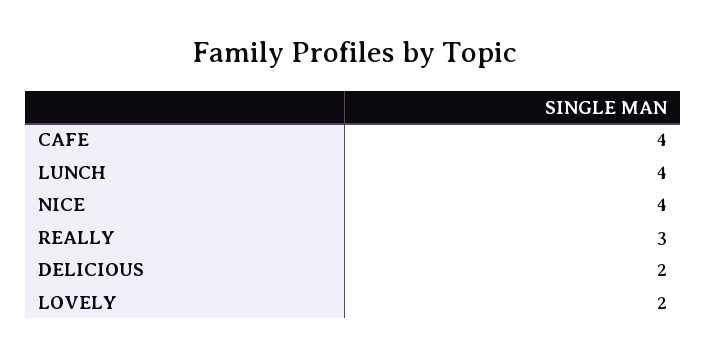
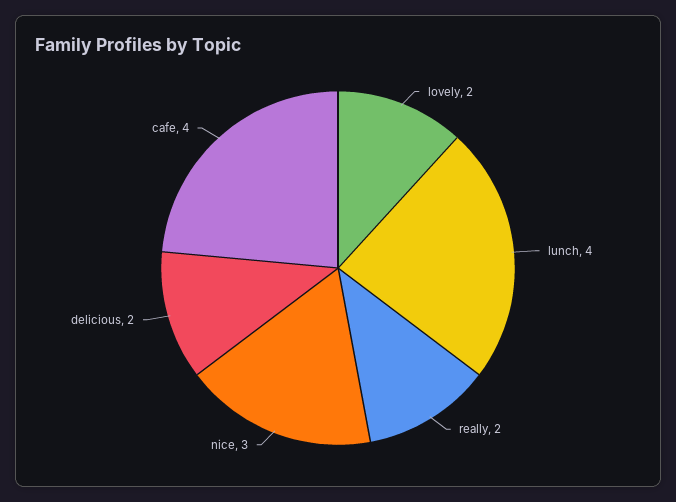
  {
    "CAFE": 4,
    "LUNCH": 4,
-   "NICE": 4,
+   "NICE": 3,
-   "REALLY": 3,
+   "REALLY": 2,
    "DELICIOUS": 2,
    "LOVELY": 2
  }

